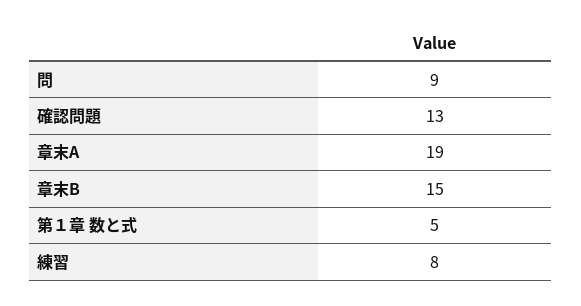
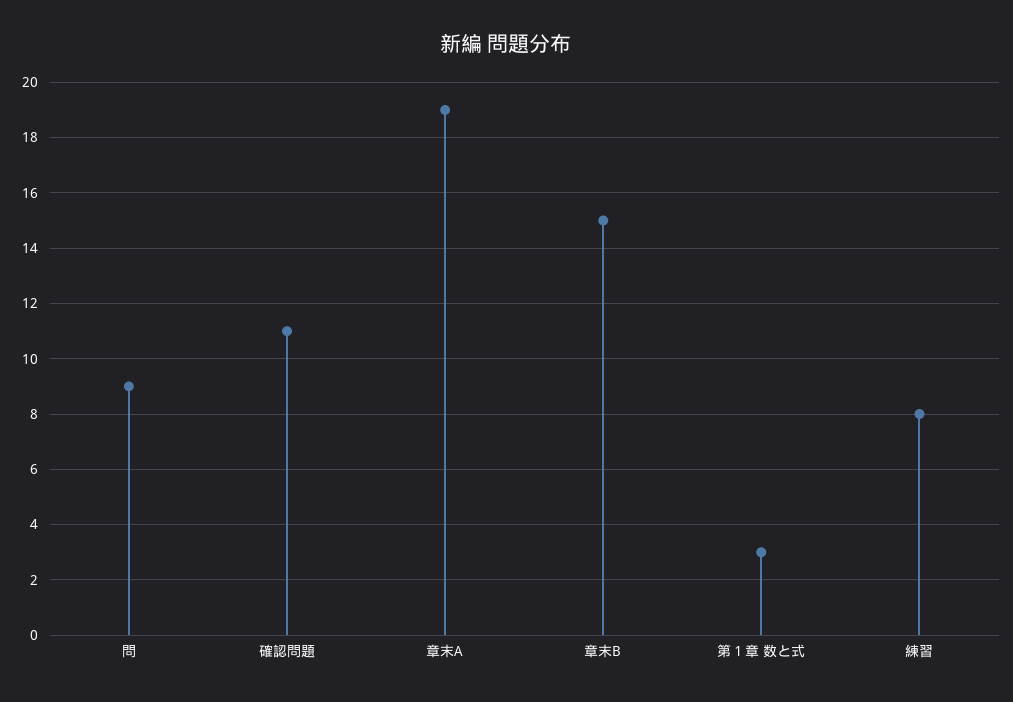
  {
    "問": 9,
-   "確認問題": 13,
+   "確認問題": 11,
    "章末A": 19,
    "章末B": 15,
-   "第１章 数と式": 5,
+   "第１章 数と式": 3,
    "練習": 8
  }

